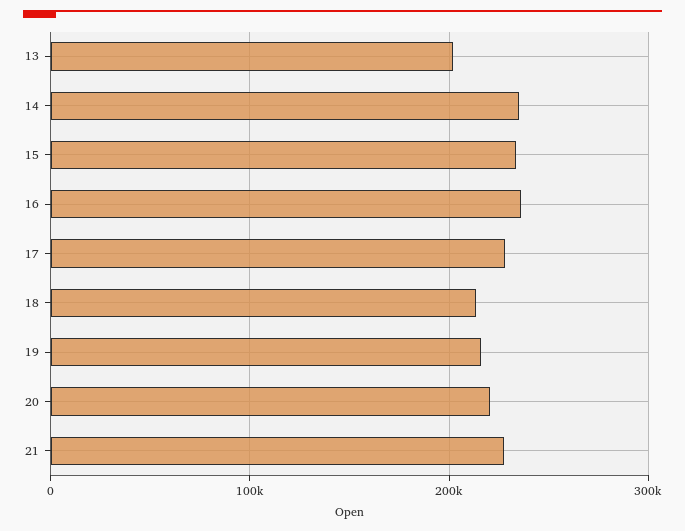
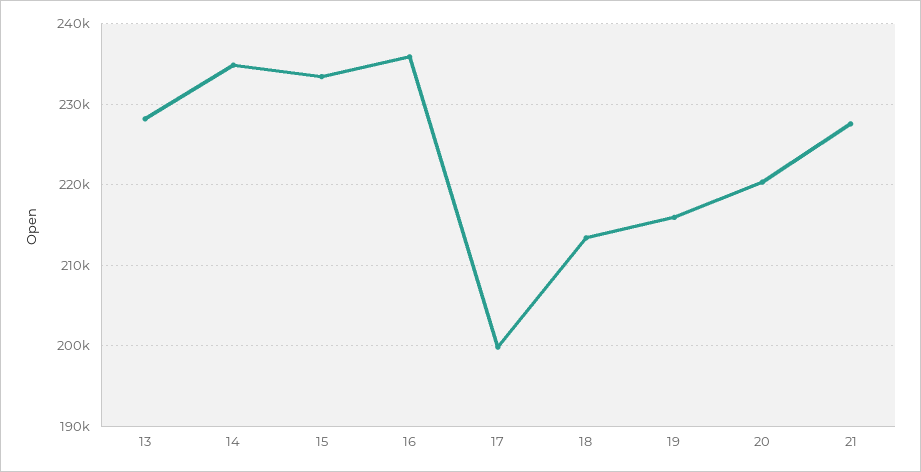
  {
-   "13": 200000,
+   "13": 228000,
    "14": 235000,
    "15": 233000,
    "16": 236000,
-   "17": 230000,
+   "17": 200000,
    "18": 213000,
    "19": 216000,
    "20": 220000,
    "21": 228000
  }

